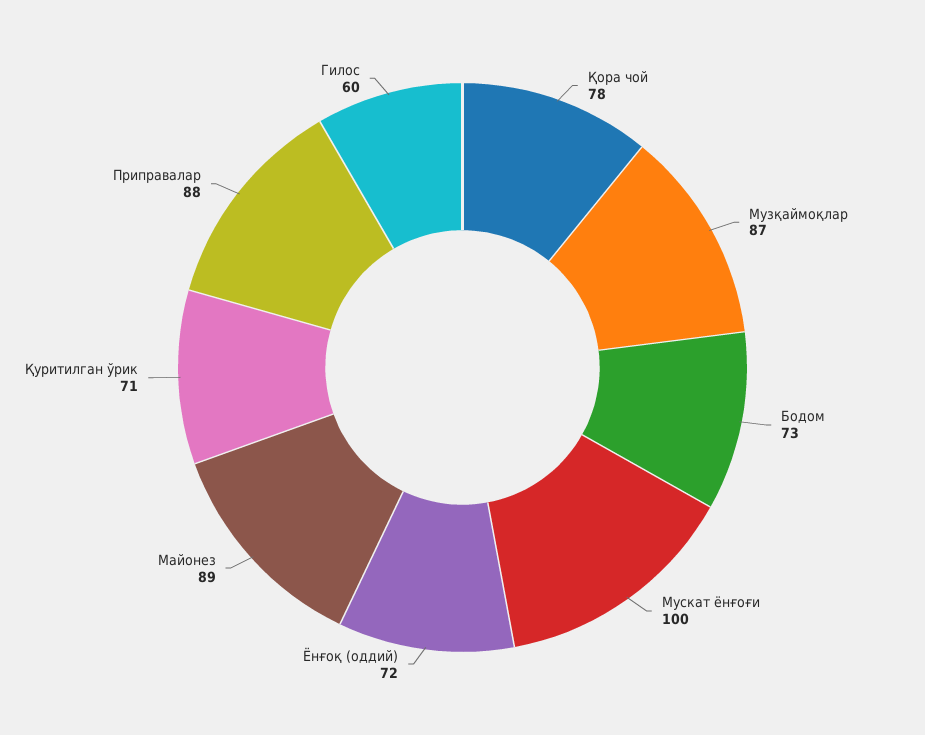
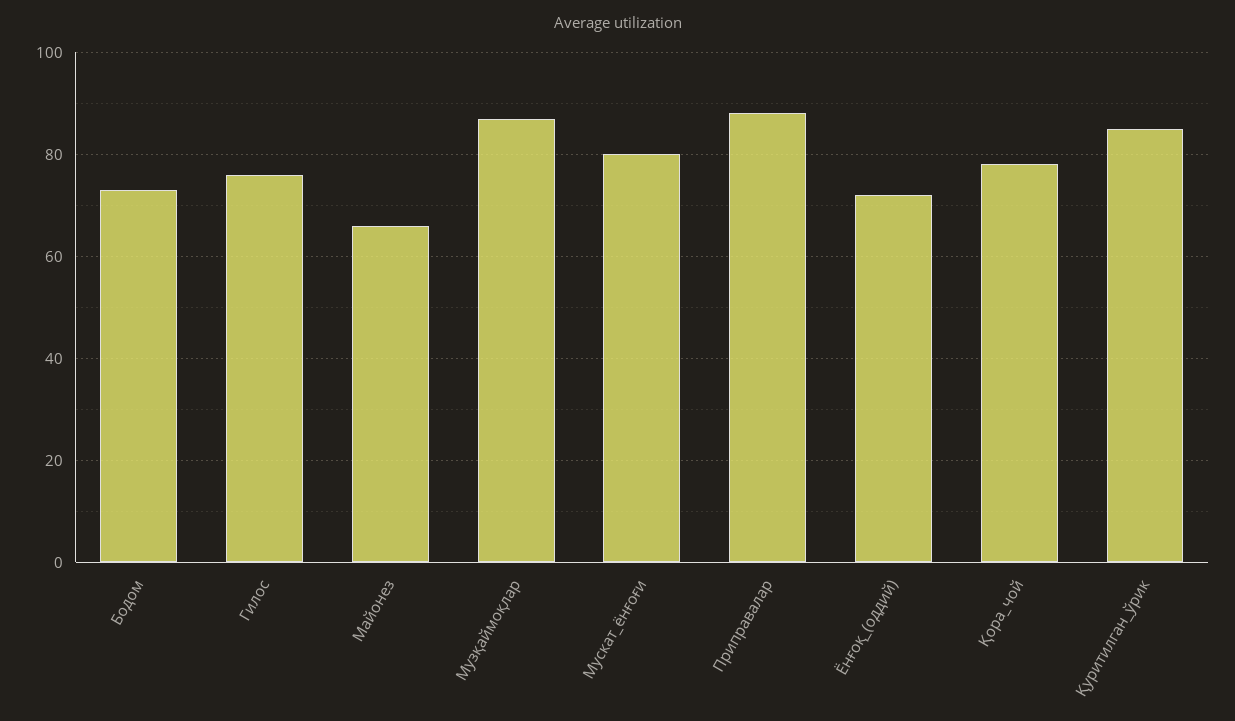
  {
    "Қора чой": 78,
    "Музқаймоқлар": 87,
    "Бодом": 73,
-   "Мускат ёнғоғи": 100,
+   "Мускат ёнғоғи": 80,
    "Ёнғоқ (оддий)": 72,
-   "Майонез": 89,
+   "Майонез": 65,
-   "Қуритилган ўрик": 71,
+   "Қуритилган ўрик": 85,
    "Приправалар": 88,
-   "Гилос": 60
+   "Гилос": 75
  }

